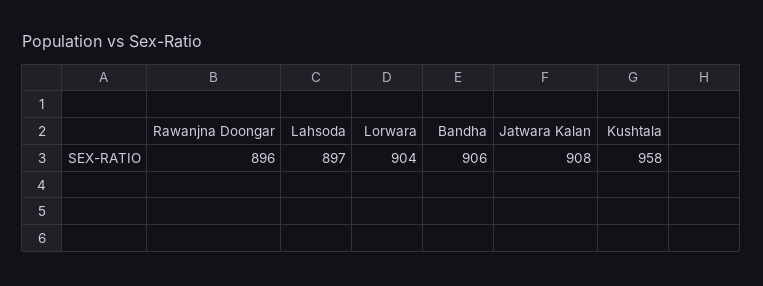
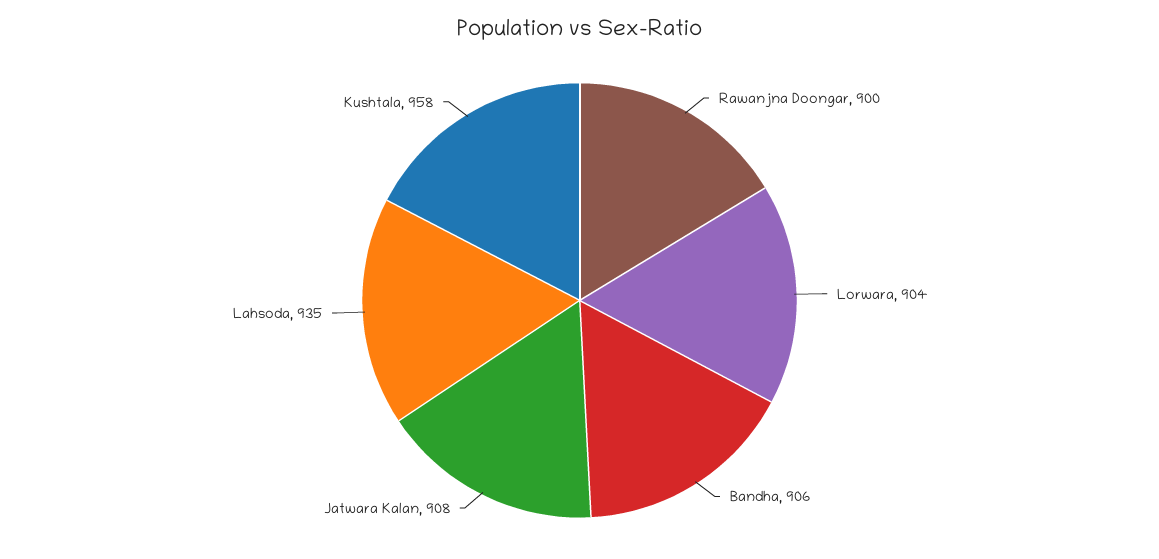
  {
-   "Rawanjna Doongar": 896,
+   "Rawanjna Doongar": 900,
-   "Lahsoda": 897,
+   "Lahsoda": 935,
    "Lorwara": 904,
    "Bandha": 906,
    "Jatwara Kalan": 908,
    "Kushtala": 958
  }

